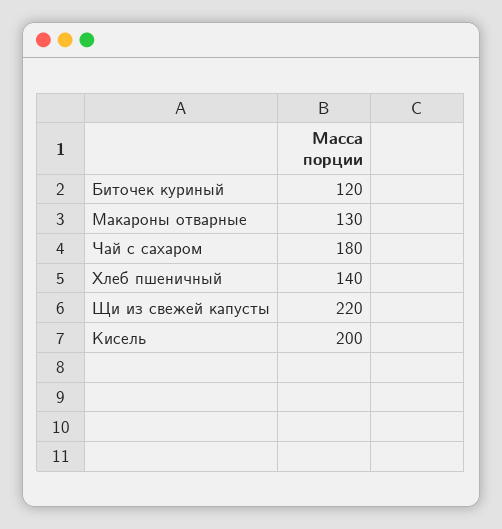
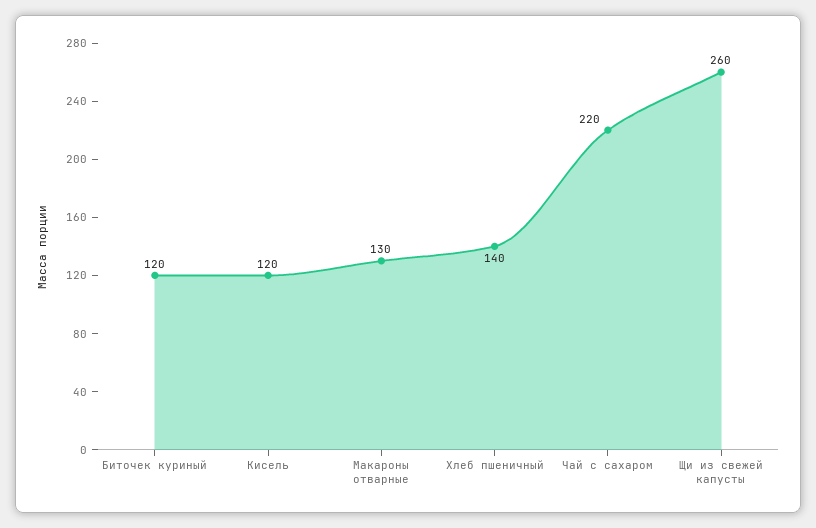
  {
    "Биточек куриный": 120,
    "Макароны отварные": 130,
-   "Чай с сахаром": 180,
+   "Чай с сахаром": 220,
    "Хлеб пшеничный": 140,
-   "Щи из свежей капусты": 220,
+   "Щи из свежей капусты": 260,
-   "Кисель": 200
+   "Кисель": 120
  }

